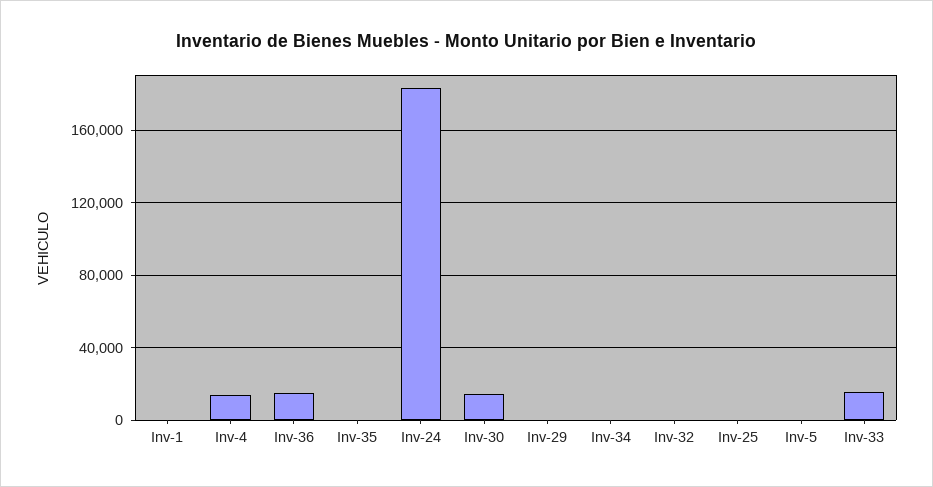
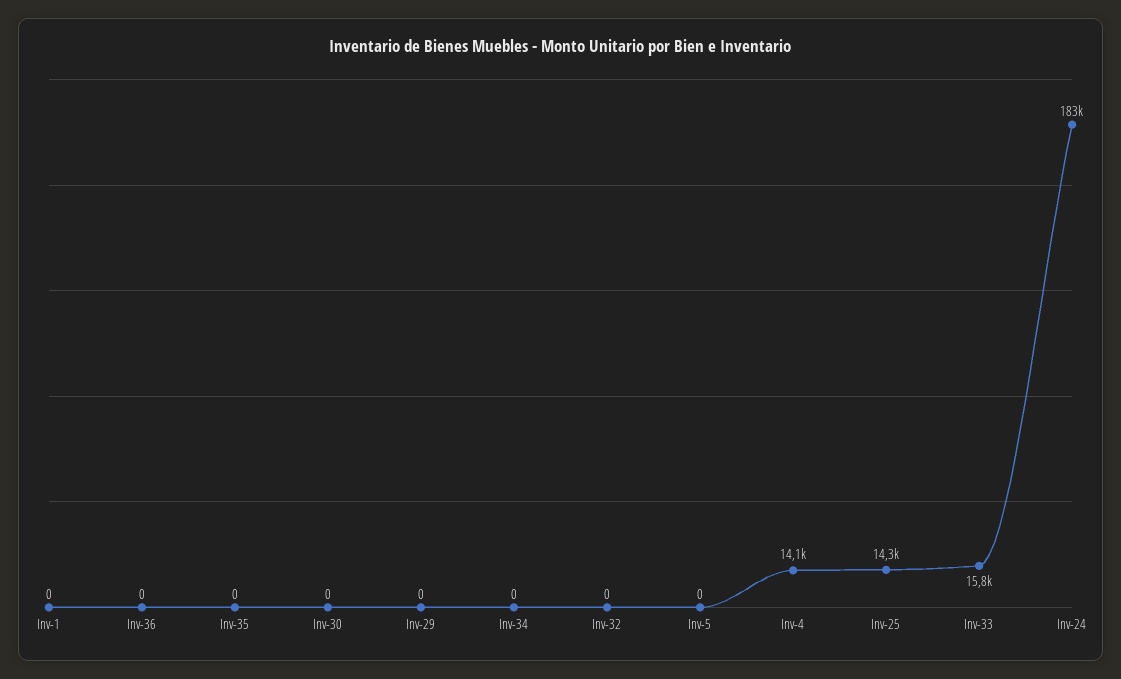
  {
    "Inv-1": 0,
    "Inv-4": 14100,
-   "Inv-36": 15000,
+   "Inv-36": 0,
    "Inv-35": 0,
    "Inv-24": 183000,
-   "Inv-30": 15000,
+   "Inv-30": 0,
    "Inv-29": 0,
    "Inv-34": 0,
    "Inv-32": 0,
-   "Inv-25": 0,
+   "Inv-25": 14300,
    "Inv-5": 0,
    "Inv-33": 15800
  }

